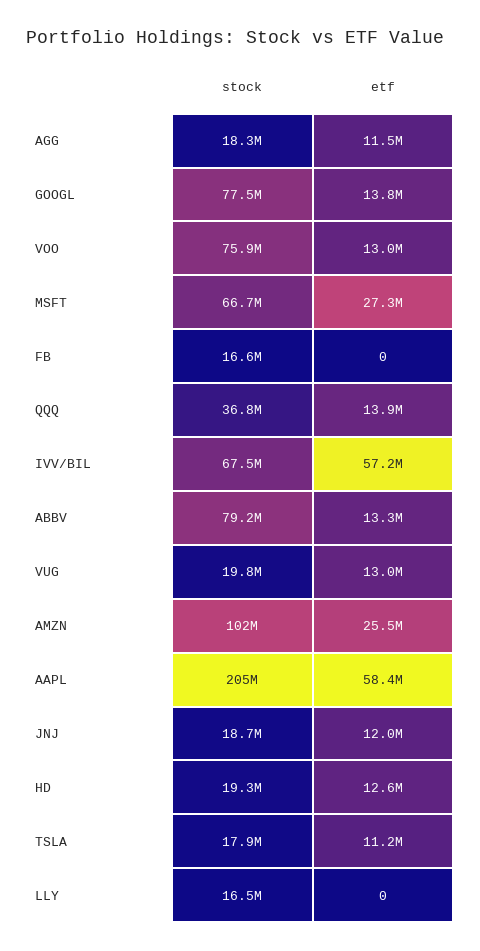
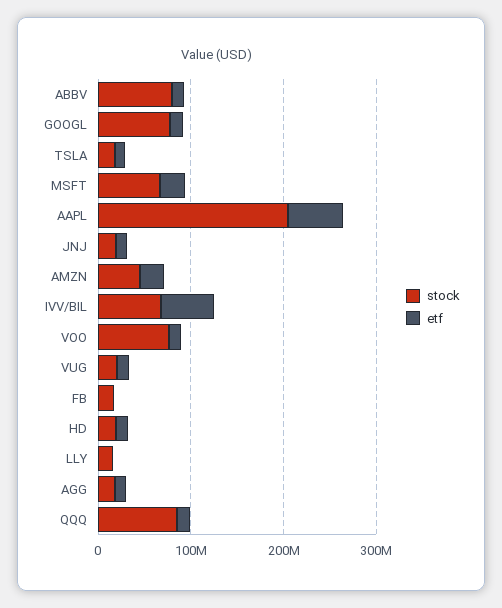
  {
    "stock": {
      "AGG": 18300000,
      "GOOGL": 77500000,
      "VOO": 75900000,
      "MSFT": 66700000,
      "FB": 16600000,
-     "QQQ": 36800000,
+     "QQQ": 80000000,
      "IVV/BIL": 67500000,
      "ABBV": 79200000,
      "VUG": 19800000,
-     "AMZN": 102000000,
+     "AMZN": 40000000,
      "AAPL": 205000000,
      "JNJ": 18700000,
      "HD": 19300000,
      "TSLA": 17900000,
      "LLY": 16500000
    },
    "etf": {
      "AGG": 11500000,
      "GOOGL": 13800000,
      "VOO": 13000000,
      "MSFT": 27300000,
      "FB": 0,
      "QQQ": 13900000,
      "IVV/BIL": 57200000,
      "ABBV": 13300000,
      "VUG": 13000000,
      "AMZN": 25500000,
      "AAPL": 58400000,
      "JNJ": 12000000,
      "HD": 12600000,
      "TSLA": 11200000,
      "LLY": 0
    }
  }

